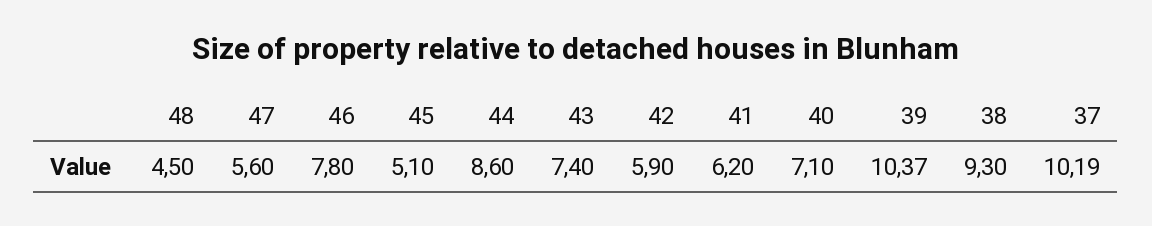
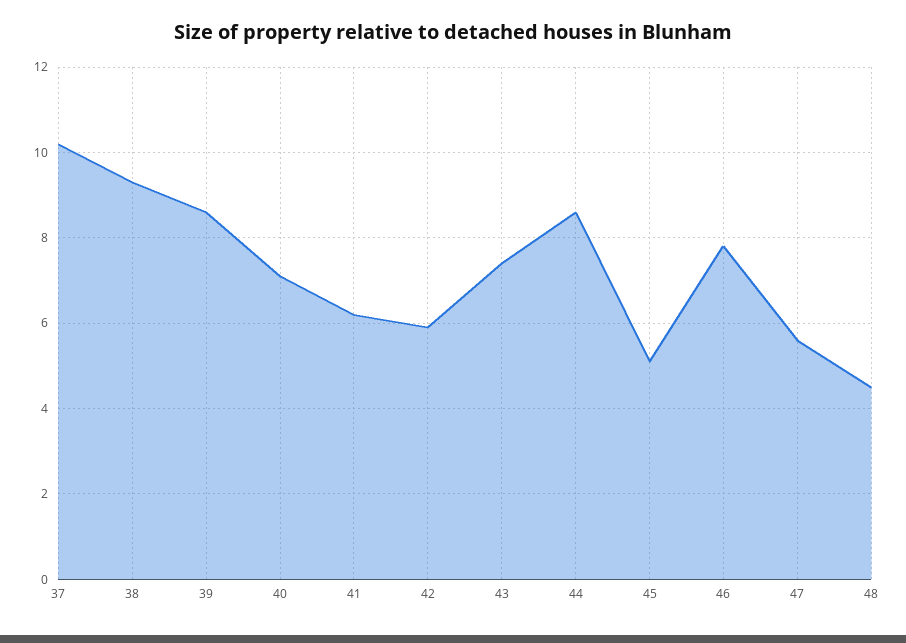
  {
    "48": 4.5,
    "47": 5.6,
    "46": 7.8,
    "45": 5.1,
    "44": 8.6,
    "43": 7.4,
    "42": 5.9,
    "41": 6.2,
    "40": 7.1,
-   "39": 10.37,
+   "39": 8.6,
    "38": 9.3,
    "37": 10.19
  }

